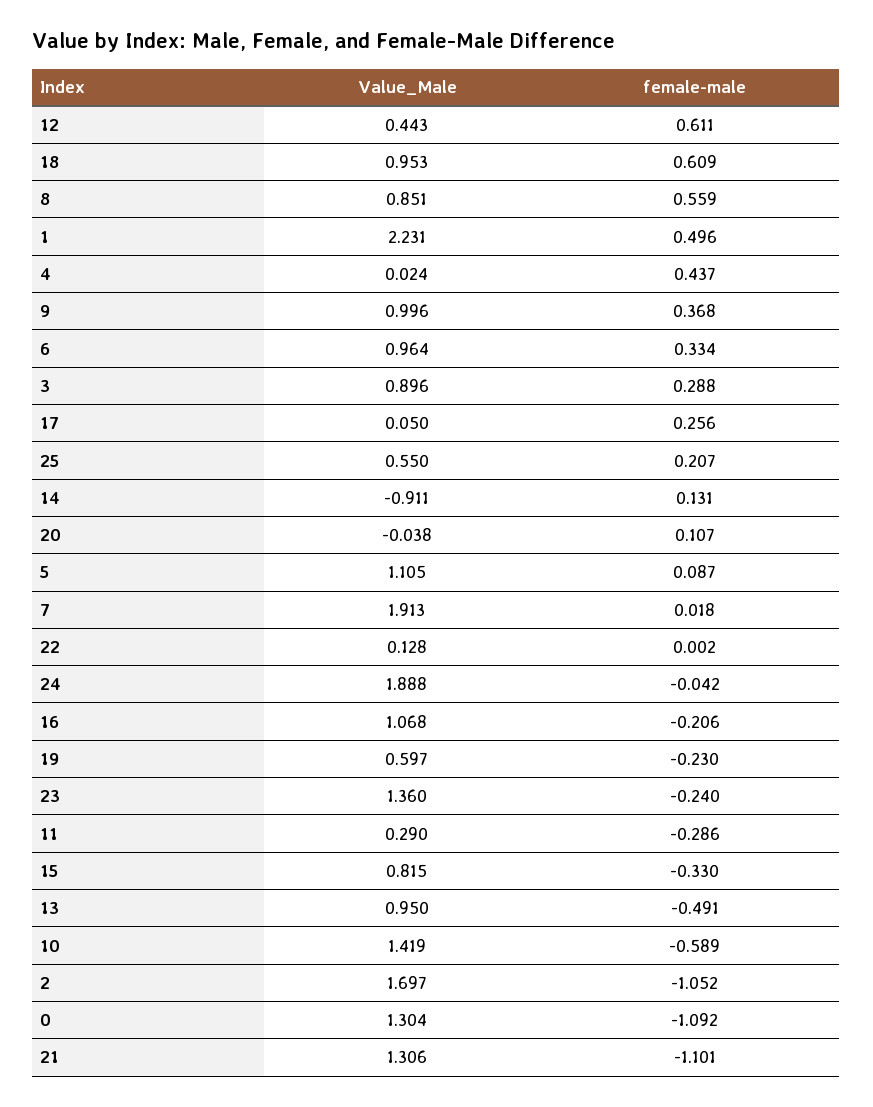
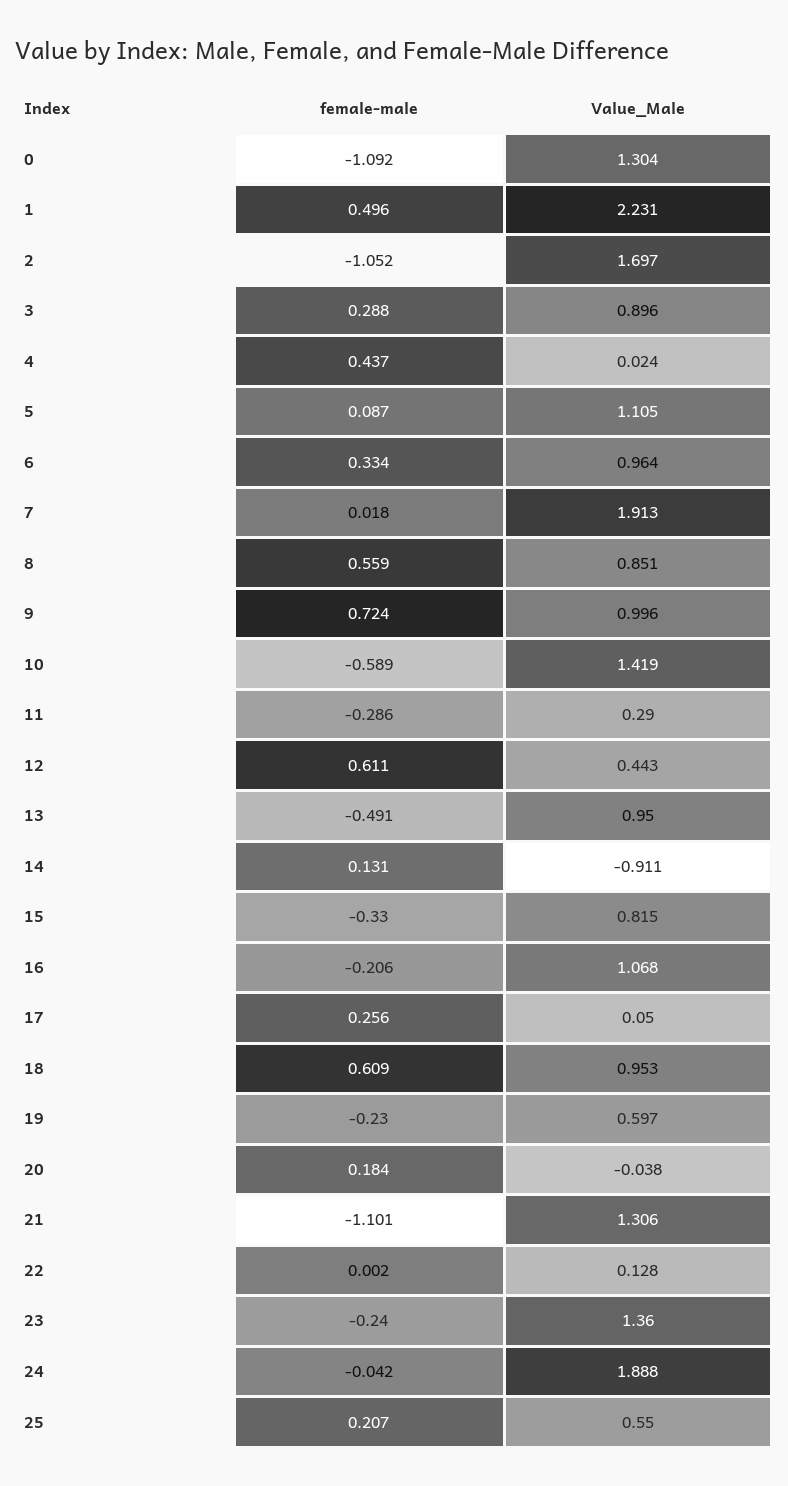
  {
    "Value_Male": {
      "12": 0.443,
      "18": 0.953,
      "8": 0.851,
      "1": 2.231,
      "4": 0.024,
      "9": 0.996,
      "6": 0.964,
      "3": 0.896,
      "17": 0.05,
      "25": 0.55,
      "14": -0.911,
      "20": -0.038,
      "5": 1.105,
      "7": 1.913,
      "22": 0.128,
      "24": 1.888,
      "16": 1.068,
      "19": 0.597,
      "23": 1.36,
      "11": 0.29,
      "15": 0.815,
      "13": 0.95,
      "10": 1.419,
      "2": 1.697,
      "0": 1.304,
      "21": 1.306
    },
    "female-male": {
      "12": 0.611,
      "18": 0.609,
      "8": 0.559,
      "1": 0.496,
      "4": 0.437,
-     "9": 0.368,
+     "9": 0.724,
      "6": 0.334,
      "3": 0.288,
      "17": 0.256,
      "25": 0.207,
      "14": 0.131,
-     "20": 0.107,
+     "20": 0.184,
      "5": 0.087,
      "7": 0.018,
      "22": 0.002,
      "24": -0.042,
      "16": -0.206,
      "19": -0.23,
      "23": -0.24,
      "11": -0.286,
      "15": -0.33,
      "13": -0.491,
      "10": -0.589,
      "2": -1.052,
      "0": -1.092,
      "21": -1.101
    }
  }

